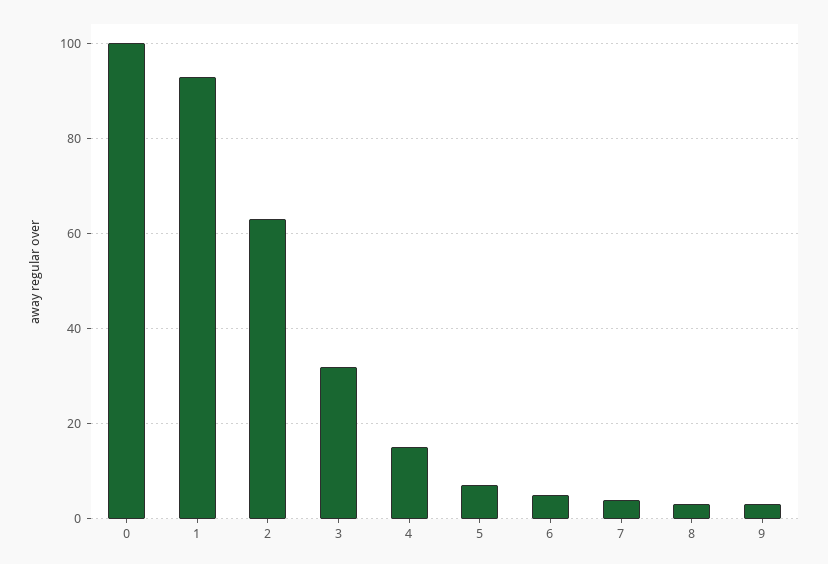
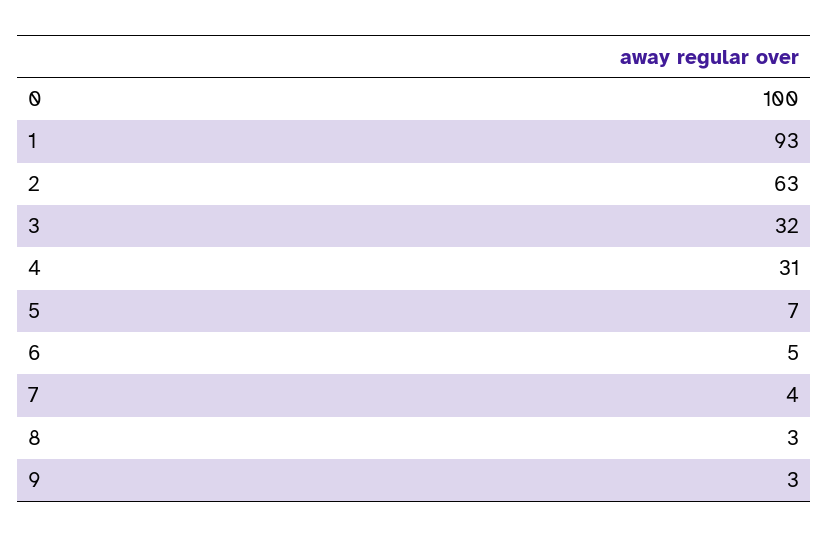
  {
    "0": 100,
    "1": 93,
    "2": 63,
    "3": 32,
-   "4": 15,
+   "4": 31,
    "5": 7,
    "6": 5,
    "7": 4,
    "8": 3,
    "9": 3
  }

